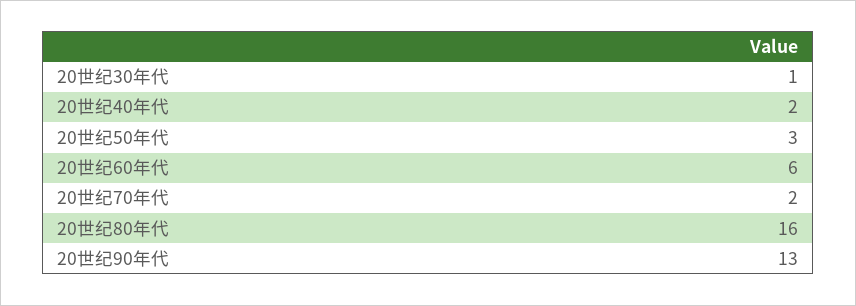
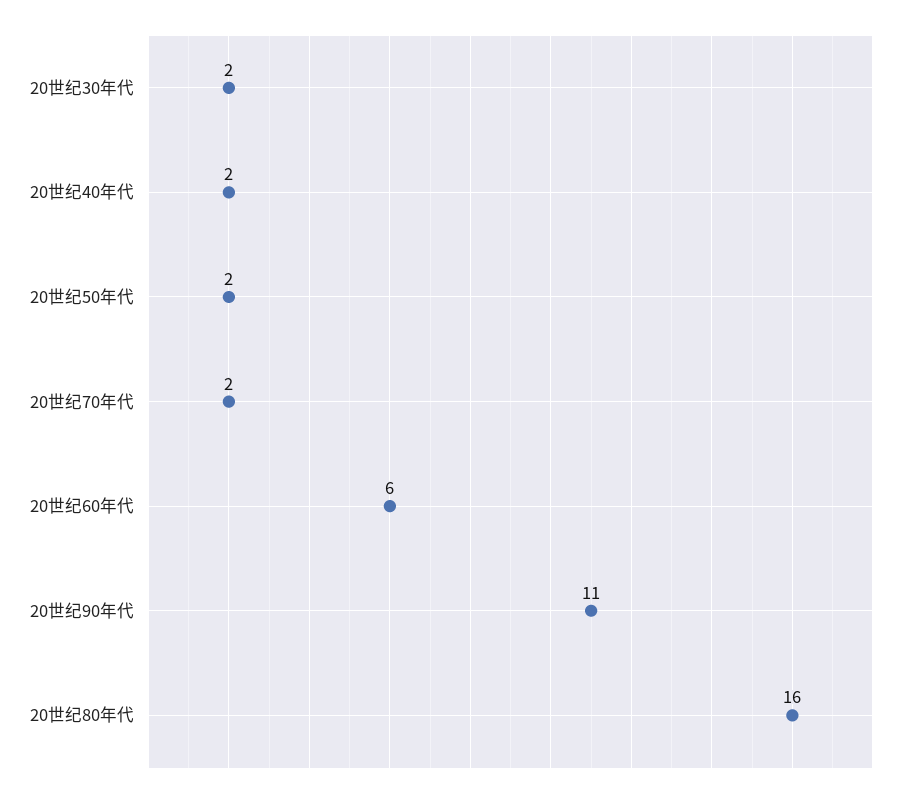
  {
-   "20世纪30年代": 1,
+   "20世纪30年代": 2,
    "20世纪40年代": 2,
-   "20世纪50年代": 3,
+   "20世纪50年代": 2,
    "20世纪60年代": 6,
    "20世纪70年代": 2,
    "20世纪80年代": 16,
-   "20世纪90年代": 13
+   "20世纪90年代": 11
  }

